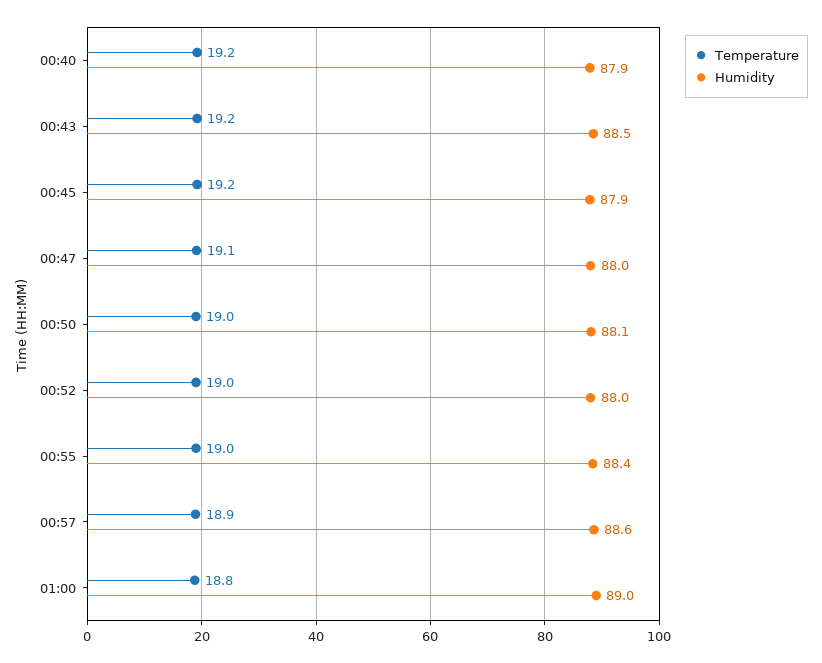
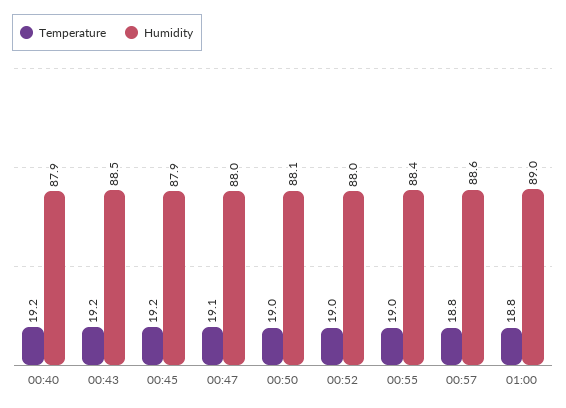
  {
    "Temperature": {
      "00:40": 19.2,
      "00:43": 19.2,
      "00:45": 19.2,
      "00:47": 19.1,
      "00:50": 19,
      "00:52": 19,
      "00:55": 19,
-     "00:57": 18.9,
+     "00:57": 18.8,
      "01:00": 18.8
    },
    "Humidity": {
      "00:40": 87.9,
      "00:43": 88.5,
      "00:45": 87.9,
      "00:47": 88,
      "00:50": 88.1,
      "00:52": 88,
      "00:55": 88.4,
      "00:57": 88.6,
      "01:00": 89
    }
  }

